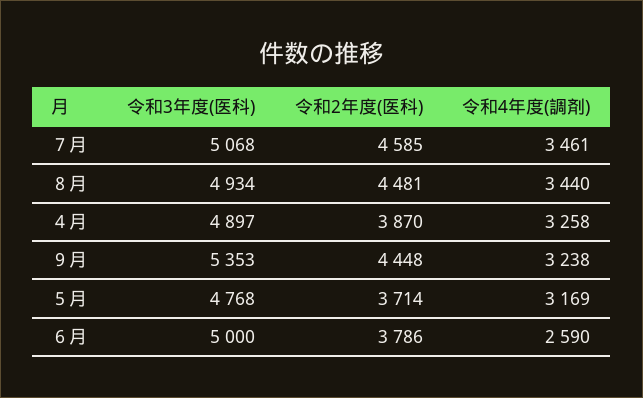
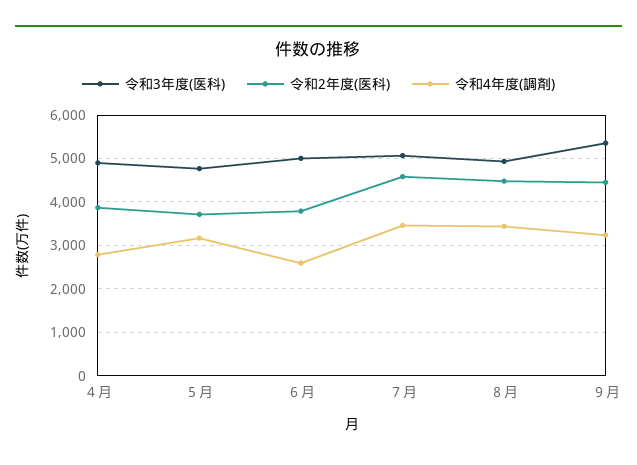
  {
    "令和3年度(医科)": {
      "７月": 5068,
      "８月": 4934,
      "４月": 4897,
      "９月": 5353,
      "５月": 4768,
      "６月": 5000
    },
    "令和2年度(医科)": {
      "７月": 4585,
      "８月": 4481,
      "４月": 3870,
      "９月": 4448,
      "５月": 3714,
      "６月": 3786
    },
    "令和4年度(調剤)": {
      "７月": 3461,
      "８月": 3440,
-     "４月": 3258,
+     "４月": 2800,
      "９月": 3238,
      "５月": 3169,
      "６月": 2590
    }
  }

